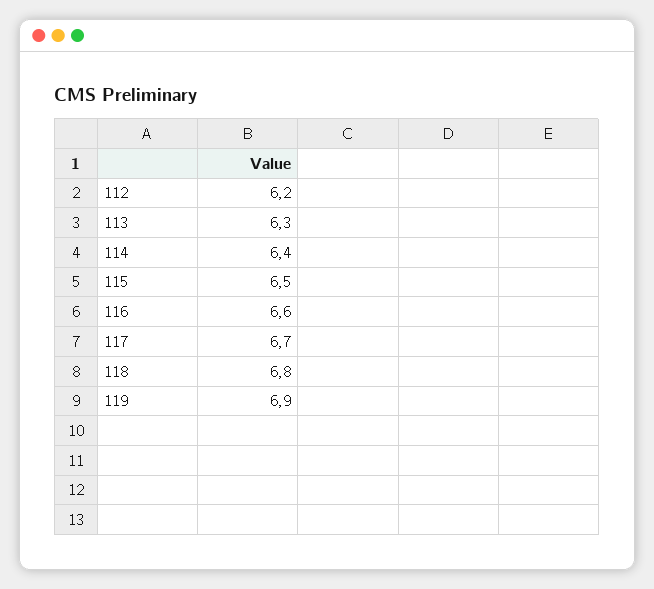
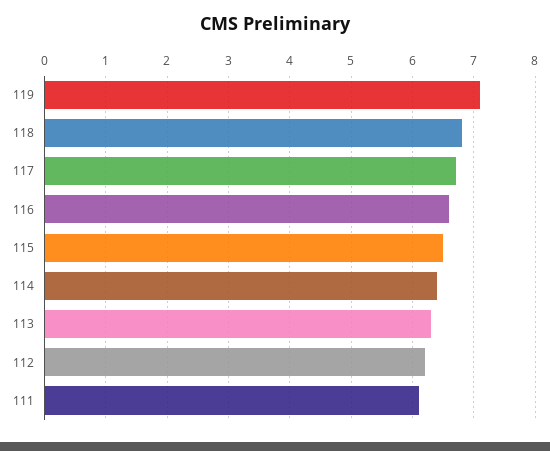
  {
    "112": 6.2,
    "113": 6.3,
    "114": 6.4,
    "115": 6.5,
    "116": 6.6,
    "117": 6.7,
    "118": 6.8,
-   "119": 6.9
+   "119": 7.1,
+   "111": 6.1
  }

